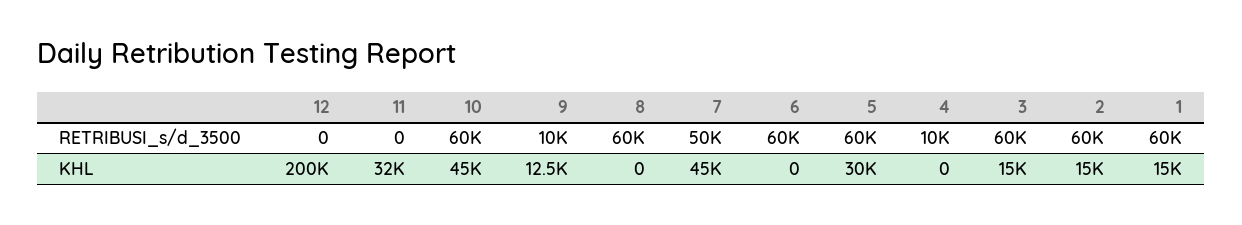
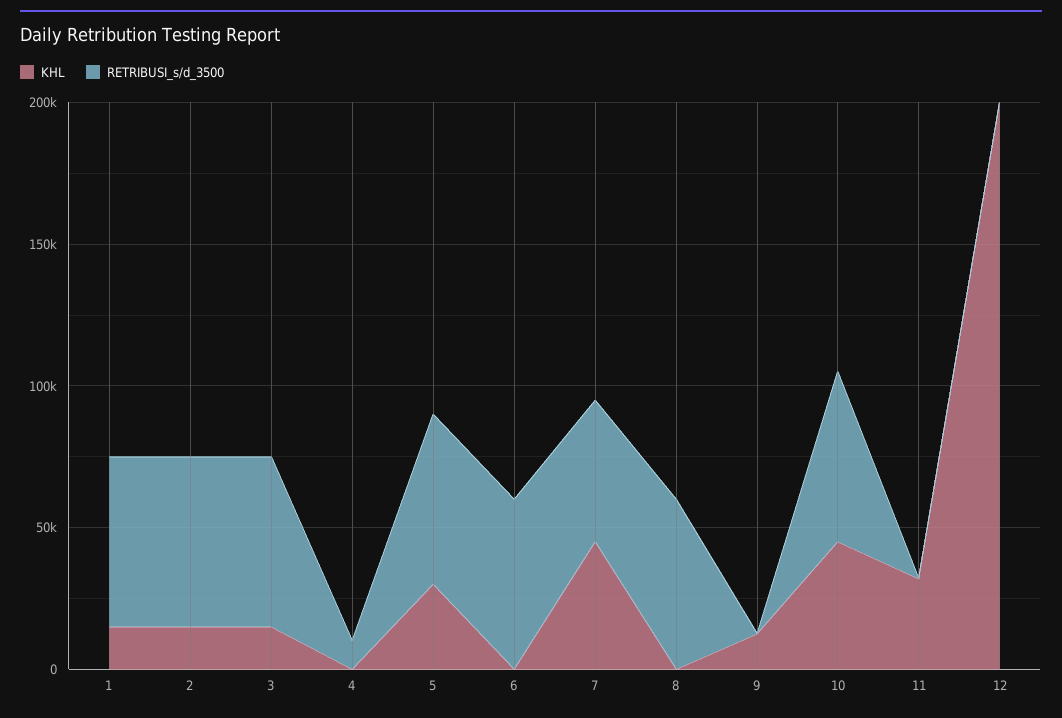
  {
    "RETRIBUSI_s/d_3500": {
      "12": 0,
      "11": 0,
      "10": 60000,
-     "9": 10000,
+     "9": 0,
      "8": 60000,
      "7": 50000,
      "6": 60000,
      "5": 60000,
      "4": 10000,
      "3": 60000,
      "2": 60000,
      "1": 60000
    },
    "KHL": {
      "12": 200000,
      "11": 32000,
      "10": 45000,
      "9": 12500,
      "8": 0,
      "7": 45000,
      "6": 0,
      "5": 30000,
      "4": 0,
      "3": 15000,
      "2": 15000,
      "1": 15000
    }
  }

